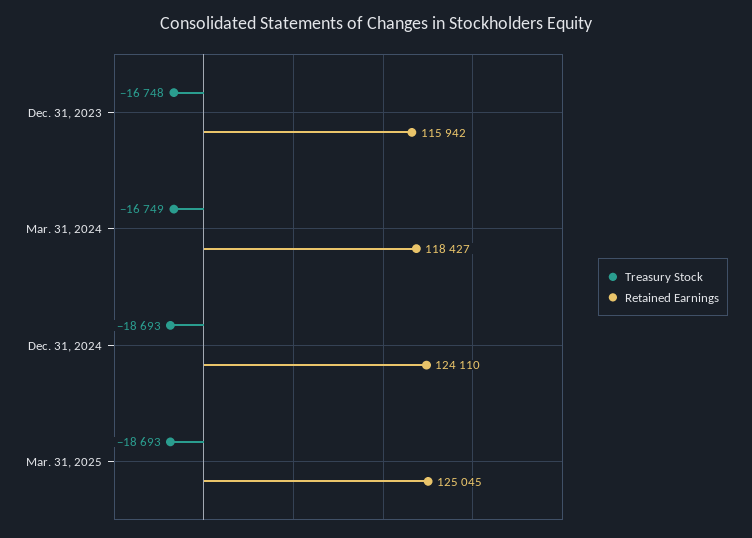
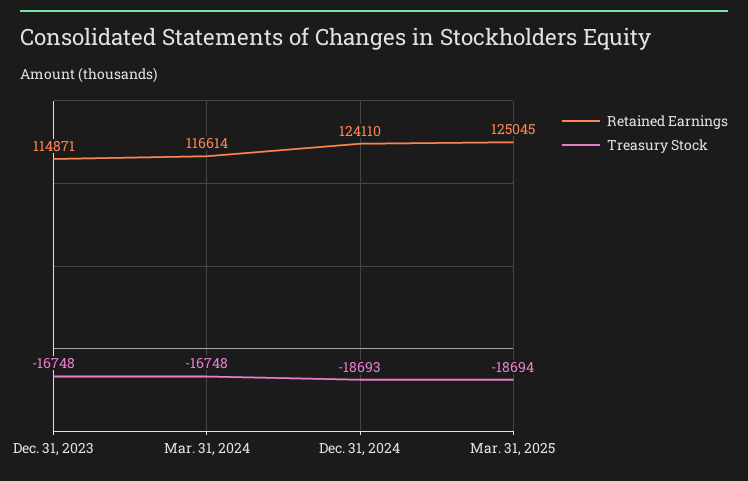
  {
    "Treasury Stock": {
      "Dec. 31, 2023": -16748,
-     "Mar. 31, 2024": -16749,
+     "Mar. 31, 2024": -16748,
      "Dec. 31, 2024": -18693,
-     "Mar. 31, 2025": -18693
+     "Mar. 31, 2025": -18694
    },
    "Retained Earnings": {
-     "Dec. 31, 2023": 115942,
+     "Dec. 31, 2023": 114871,
-     "Mar. 31, 2024": 118427,
+     "Mar. 31, 2024": 116614,
      "Dec. 31, 2024": 124110,
      "Mar. 31, 2025": 125045
    }
  }

